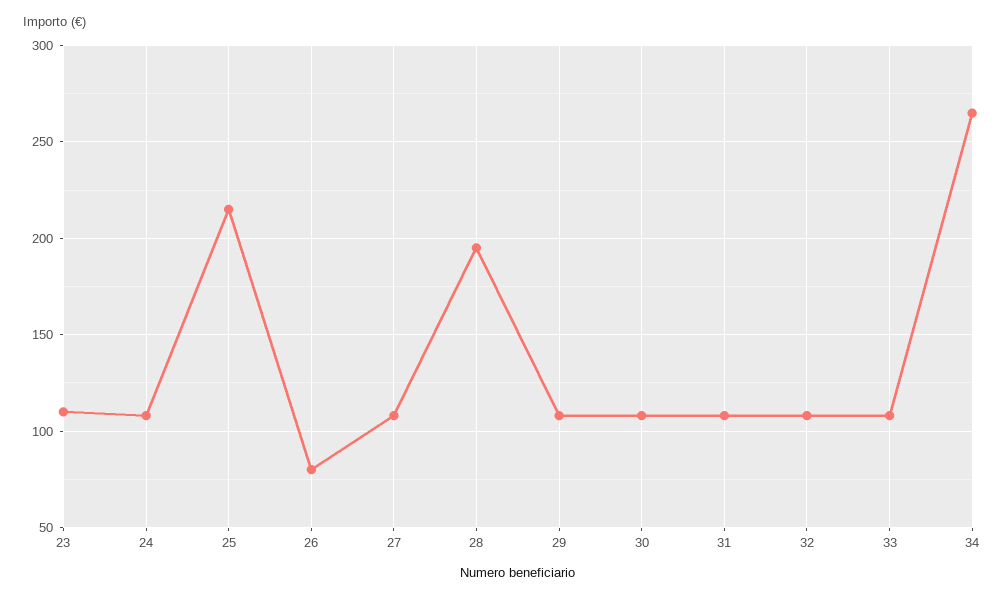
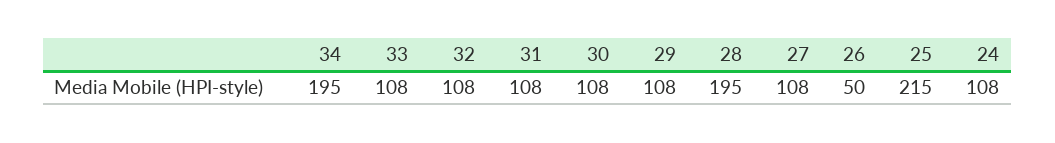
  {
-   "23": 110,
    "24": 108,
    "25": 215,
-   "26": 80,
+   "26": 50,
    "27": 108,
    "28": 195,
    "29": 108,
    "30": 108,
    "31": 108,
    "32": 108,
    "33": 108,
-   "34": 265
+   "34": 195
  }

